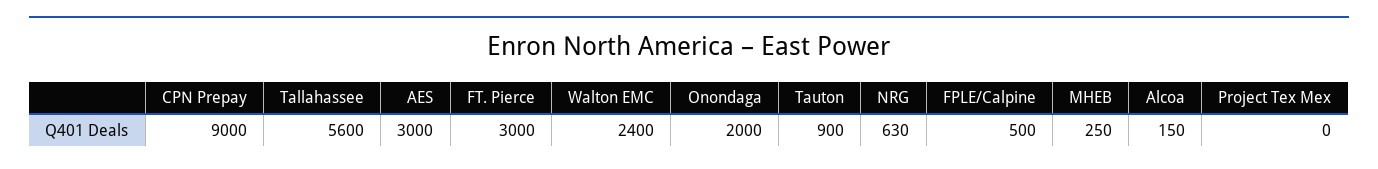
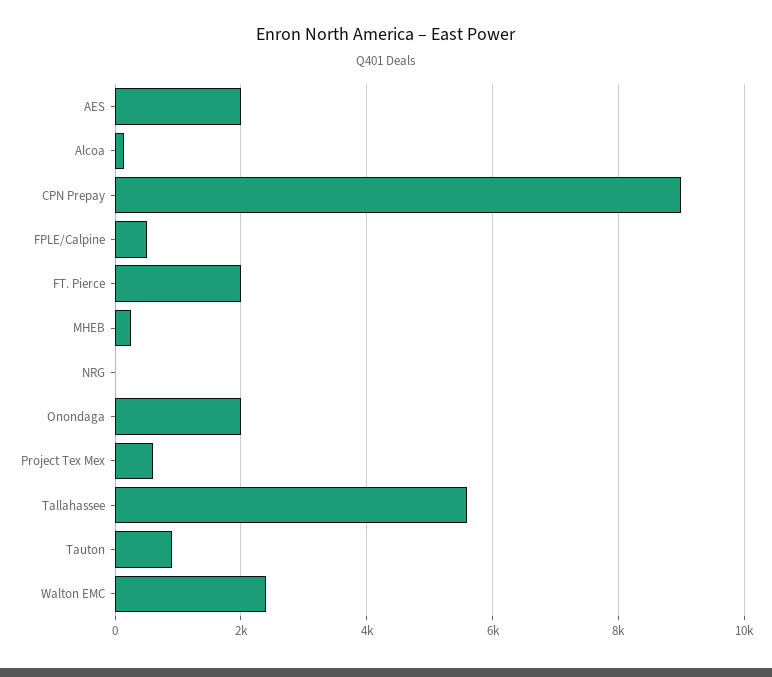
  {
    "CPN Prepay": 9000,
    "Tallahassee": 5600,
-   "AES": 3000,
+   "AES": 2000,
-   "FT. Pierce": 3000,
+   "FT. Pierce": 2000,
    "Walton EMC": 2400,
    "Onondaga": 2000,
    "Tauton": 900,
-   "NRG": 630,
+   "NRG": 0,
    "FPLE/Calpine": 500,
    "MHEB": 250,
    "Alcoa": 150,
-   "Project Tex Mex": 0
+   "Project Tex Mex": 600
  }

